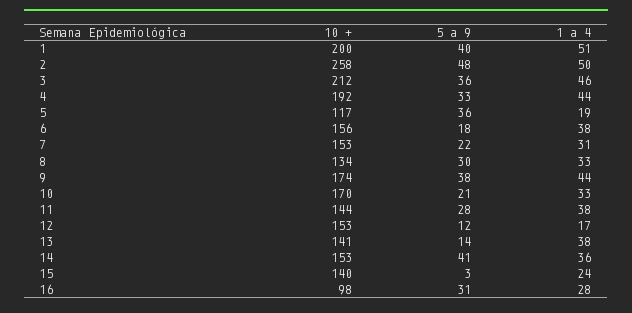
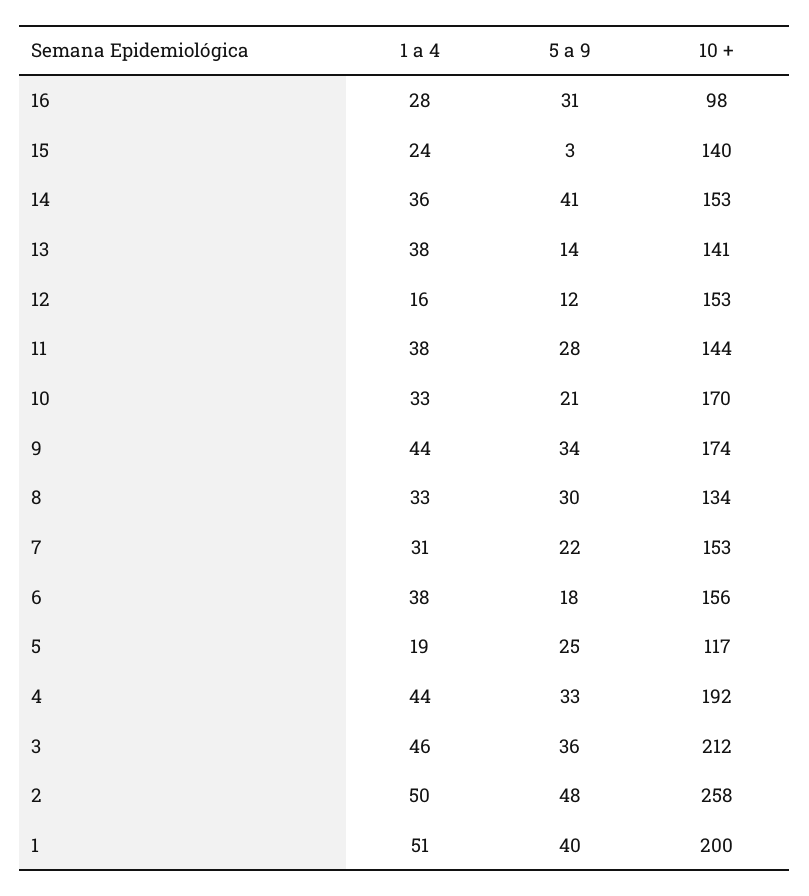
  {
    "10 +": {
      "1": 200,
      "2": 258,
      "3": 212,
      "4": 192,
      "5": 117,
      "6": 156,
      "7": 153,
      "8": 134,
      "9": 174,
      "10": 170,
      "11": 144,
      "12": 153,
      "13": 141,
      "14": 153,
      "15": 140,
      "16": 98
    },
    "5 a 9": {
      "1": 40,
      "2": 48,
      "3": 36,
      "4": 33,
-     "5": 36,
+     "5": 25,
      "6": 18,
      "7": 22,
      "8": 30,
-     "9": 38,
+     "9": 34,
      "10": 21,
      "11": 28,
      "12": 12,
      "13": 14,
      "14": 41,
      "15": 3,
      "16": 31
    },
    "1 a 4": {
      "1": 51,
      "2": 50,
      "3": 46,
      "4": 44,
      "5": 19,
      "6": 38,
      "7": 31,
      "8": 33,
      "9": 44,
      "10": 33,
      "11": 38,
-     "12": 17,
+     "12": 16,
      "13": 38,
      "14": 36,
      "15": 24,
      "16": 28
    }
  }

